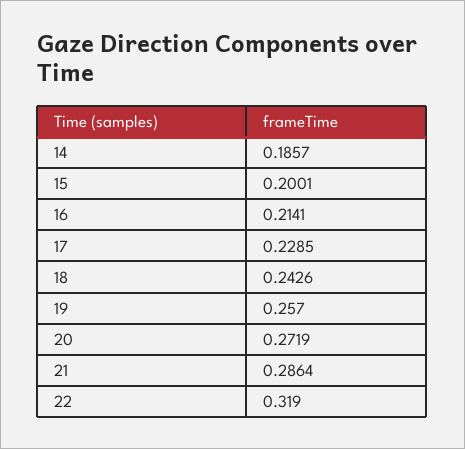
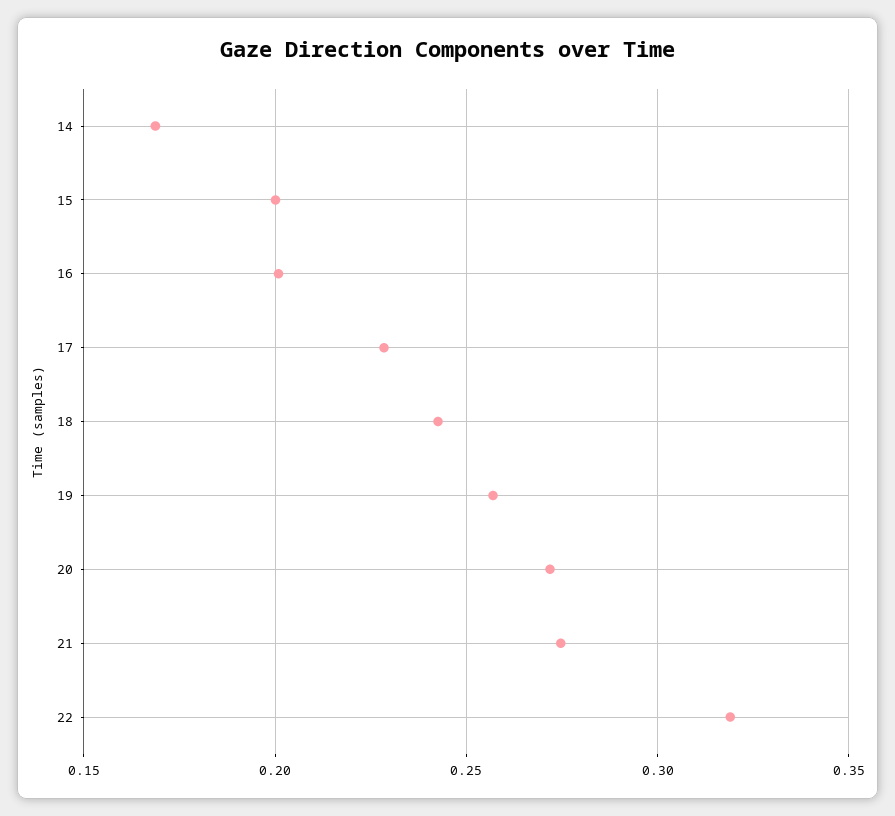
  {
-   "14": 0.1857,
+   "14": 0.17,
    "15": 0.2001,
-   "16": 0.2141,
+   "16": 0.2,
    "17": 0.2285,
    "18": 0.2426,
    "19": 0.257,
    "20": 0.2719,
-   "21": 0.2864,
+   "21": 0.275,
    "22": 0.319
  }

